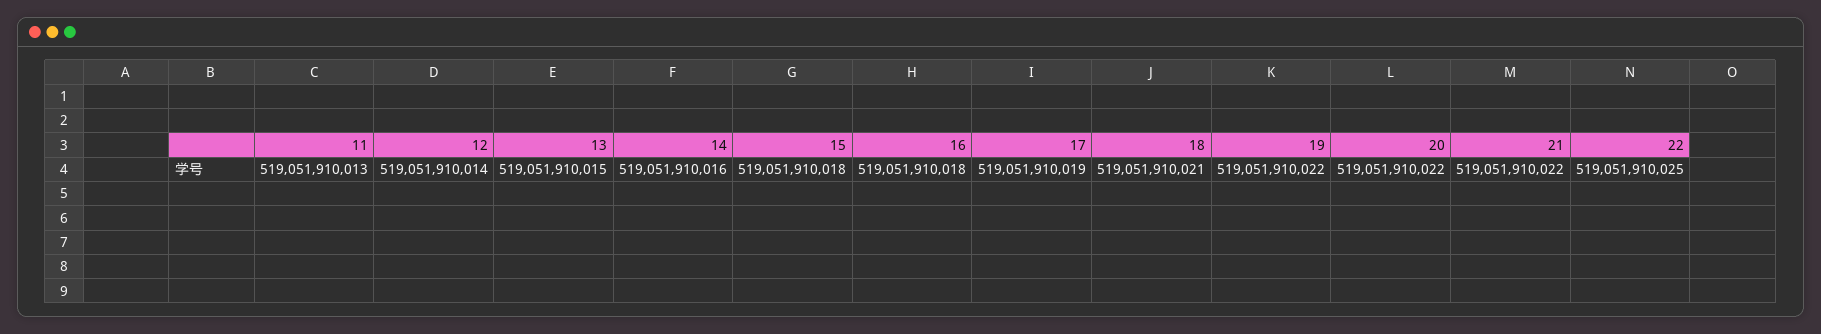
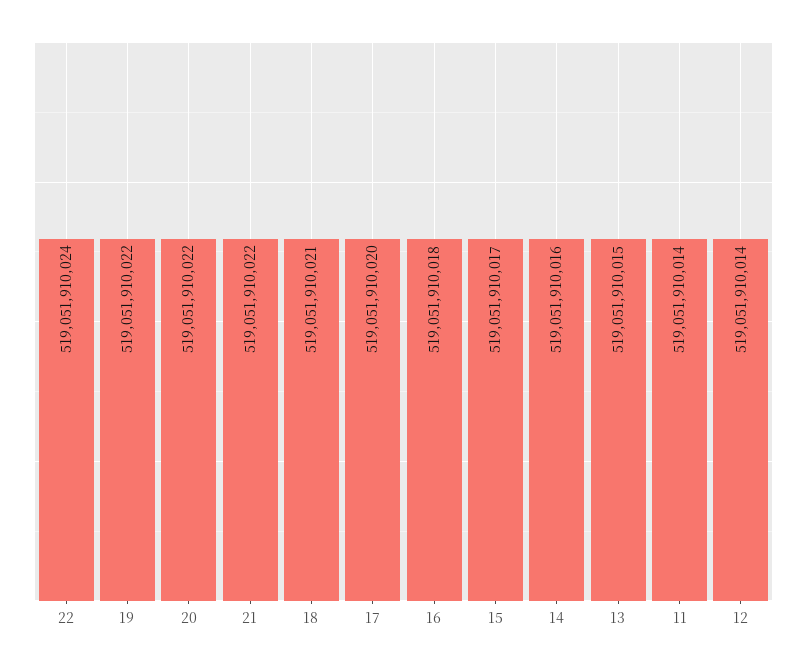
  {
-   "11": 519051910013,
+   "11": 519051910014,
    "12": 519051910014,
    "13": 519051910015,
    "14": 519051910016,
-   "15": 519051910018,
+   "15": 519051910017,
    "16": 519051910018,
-   "17": 519051910019,
+   "17": 519051910020,
    "18": 519051910021,
    "19": 519051910022,
    "20": 519051910022,
    "21": 519051910022,
-   "22": 519051910025
+   "22": 519051910024
  }

